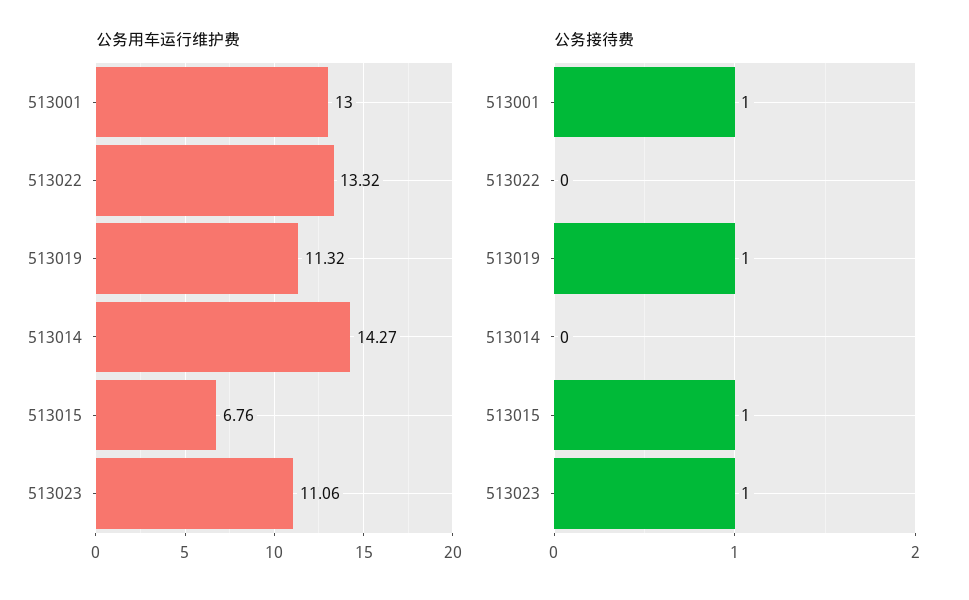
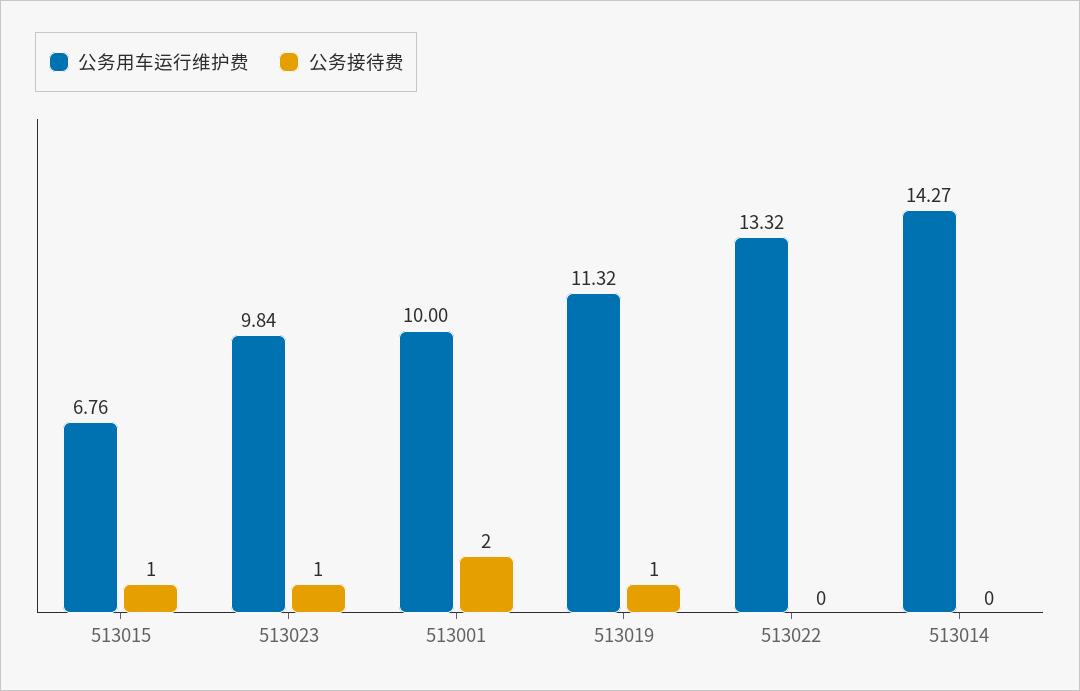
  {
    "公务用车运行维护费": {
-     "513001": 13,
+     "513001": 10,
      "513022": 13.32,
      "513019": 11.32,
      "513014": 14.27,
      "513015": 6.76,
-     "513023": 11.06
+     "513023": 9.84
    },
    "公务接待费": {
-     "513001": 1,
+     "513001": 2,
      "513022": 0,
      "513019": 1,
      "513014": 0,
      "513015": 1,
      "513023": 1
    }
  }

